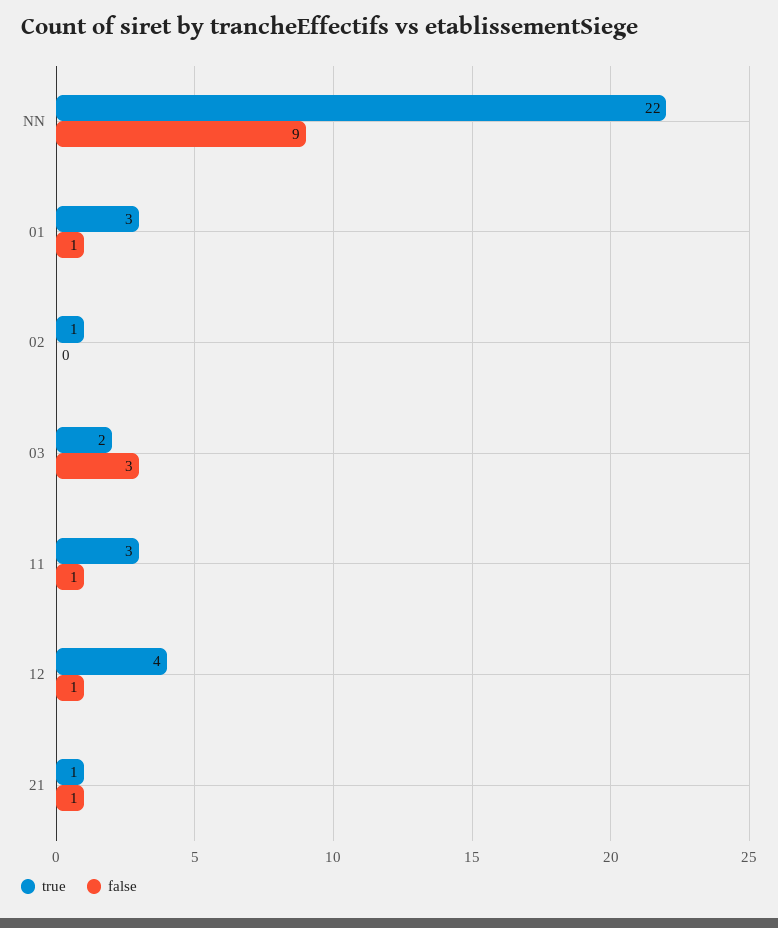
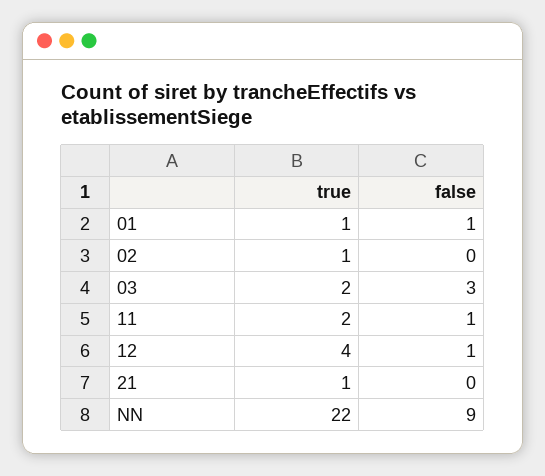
  {
    "true": {
      "NN": 22,
-     "01": 3,
+     "01": 1,
      "02": 1,
      "03": 2,
-     "11": 3,
+     "11": 2,
      "12": 4,
      "21": 1
    },
    "false": {
      "NN": 9,
      "01": 1,
      "02": 0,
      "03": 3,
      "11": 1,
      "12": 1,
-     "21": 1
+     "21": 0
    }
  }

